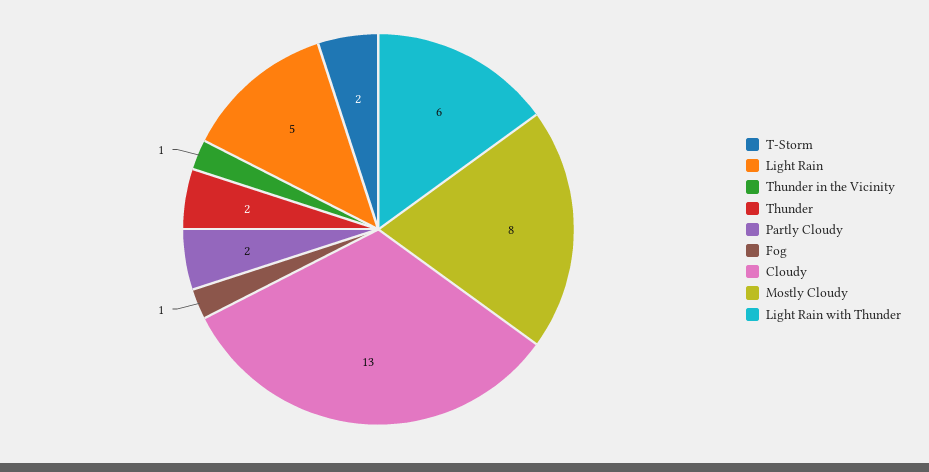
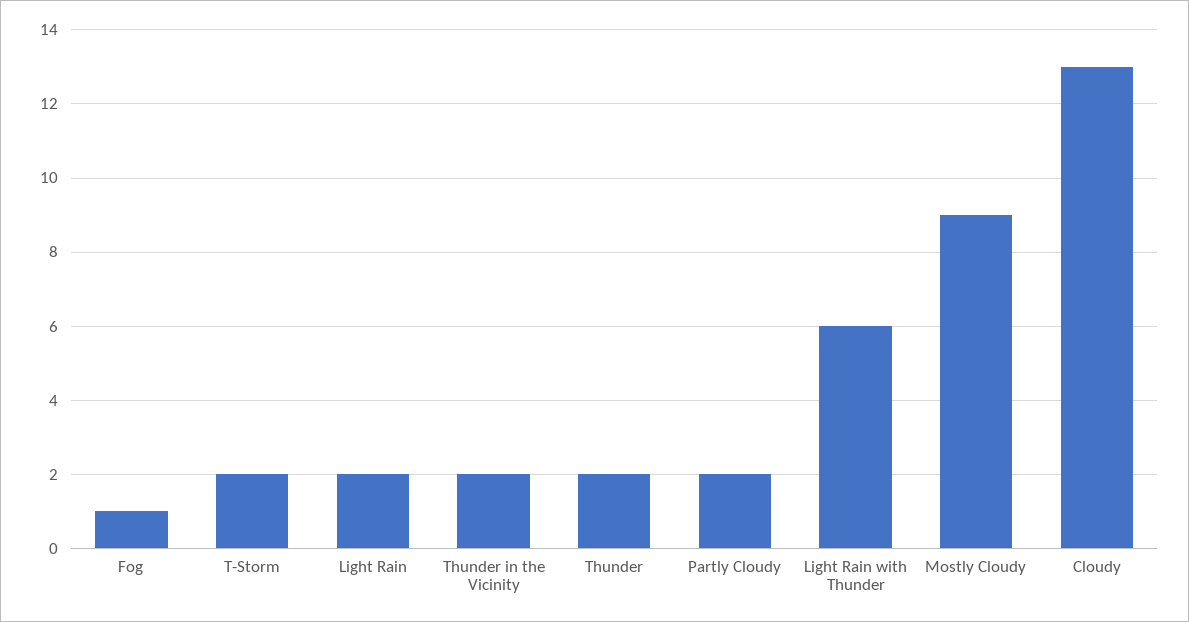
  {
    "T-Storm": 2,
-   "Light Rain": 5,
+   "Light Rain": 2,
-   "Thunder in the Vicinity": 1,
+   "Thunder in the Vicinity": 2,
    "Thunder": 2,
    "Partly Cloudy": 2,
    "Fog": 1,
    "Cloudy": 13,
-   "Mostly Cloudy": 8,
+   "Mostly Cloudy": 9,
    "Light Rain with Thunder": 6
  }

